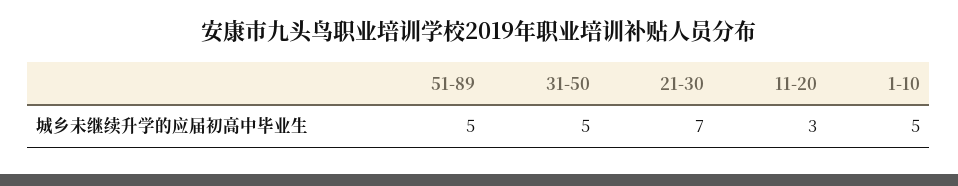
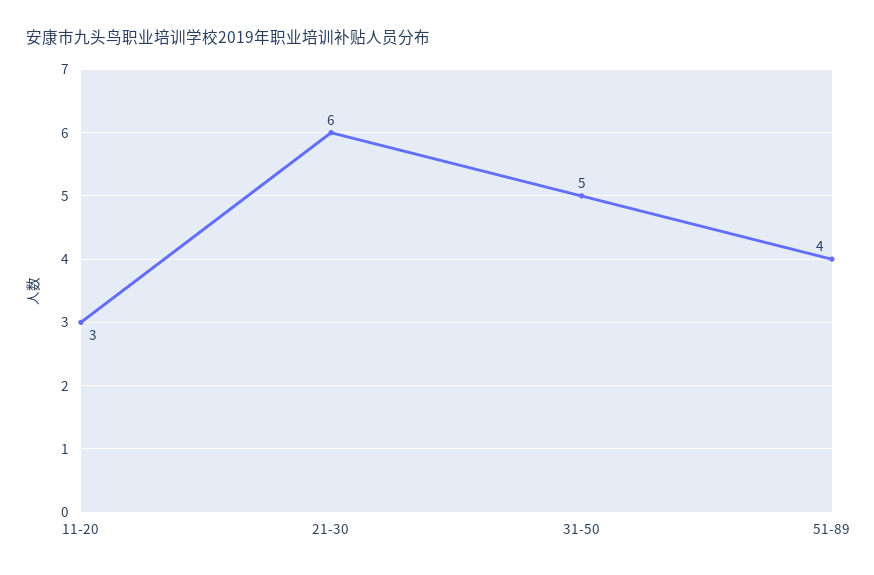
  {
-   "51-89": 5,
+   "51-89": 4,
    "31-50": 5,
-   "21-30": 7,
+   "21-30": 6,
-   "11-20": 3,
+   "11-20": 3
-   "1-10": 5
  }

